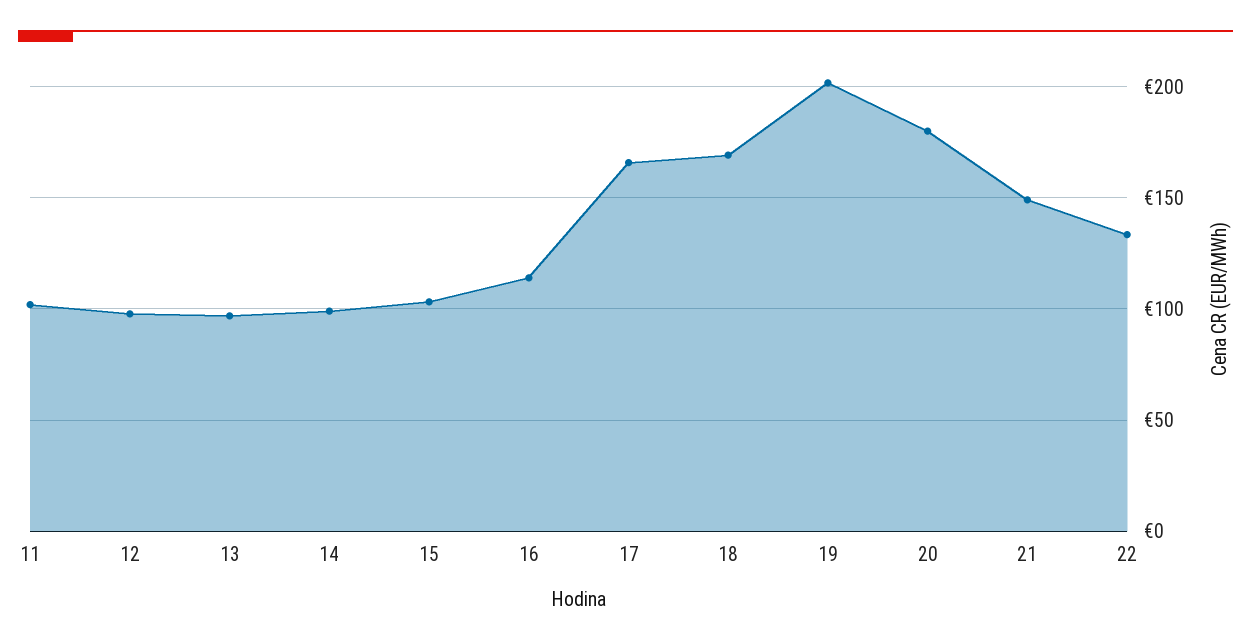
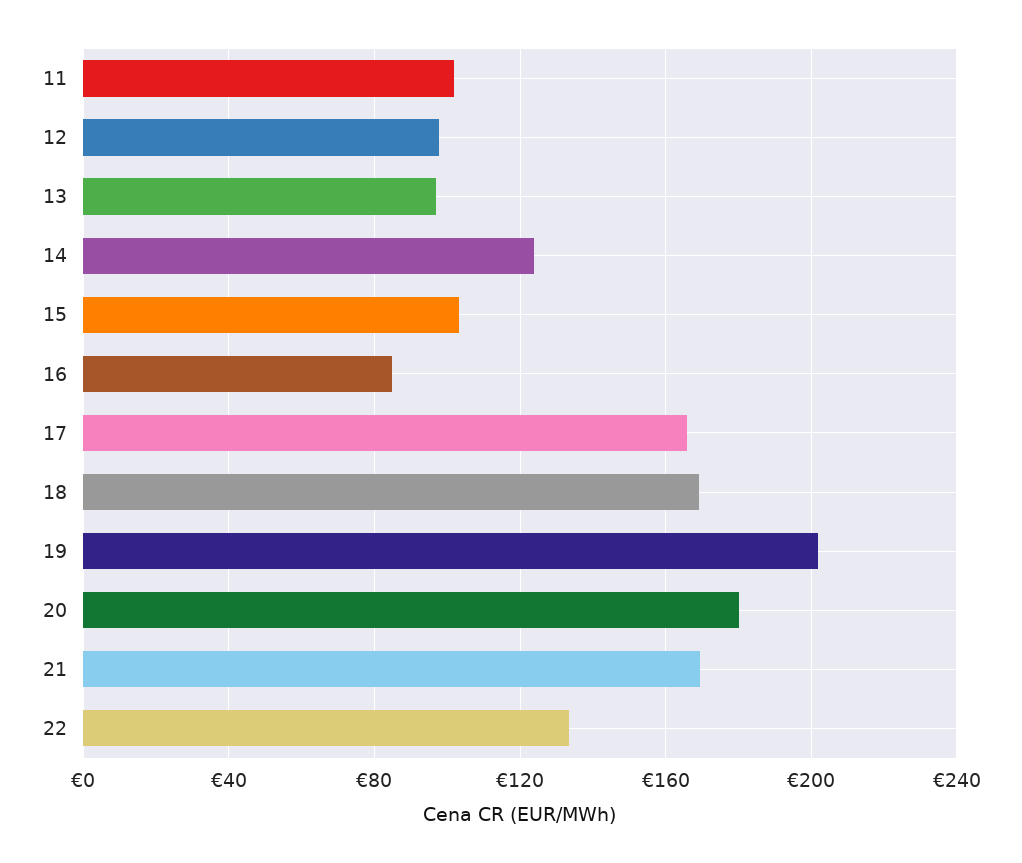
  {
    "11": 100,
    "12": 100,
    "13": 95,
-   "14": 100,
+   "14": 125,
    "15": 105,
-   "16": 115,
+   "16": 85,
    "17": 165,
    "18": 170,
    "19": 200,
    "20": 180,
-   "21": 150,
+   "21": 170,
    "22": 135
  }

